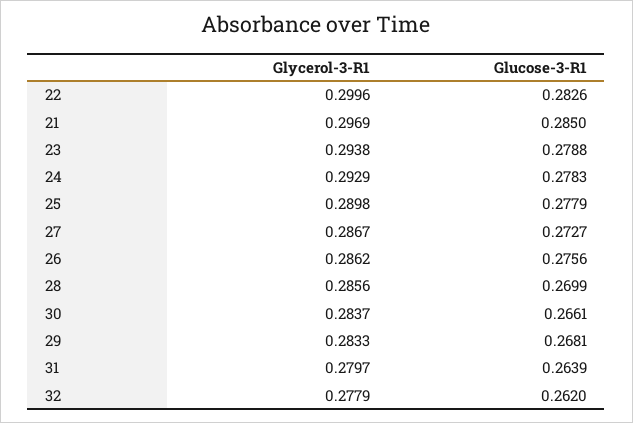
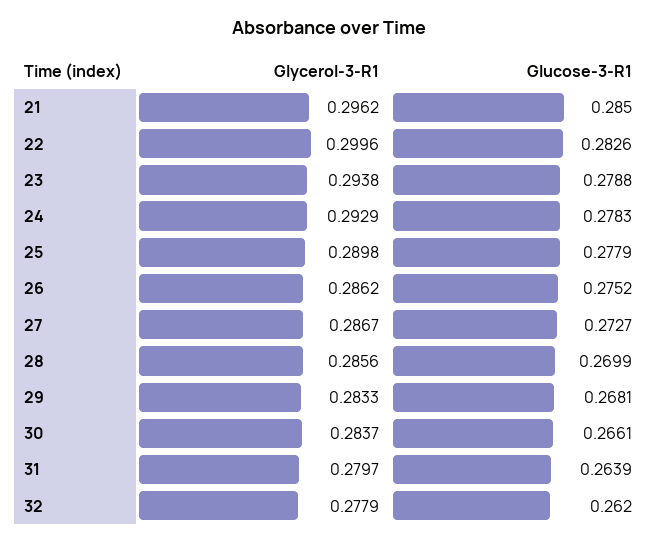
  {
    "Glycerol-3-R1": {
      "22": 0.2996,
-     "21": 0.2969,
+     "21": 0.2962,
      "23": 0.2938,
      "24": 0.2929,
      "25": 0.2898,
      "27": 0.2867,
      "26": 0.2862,
      "28": 0.2856,
      "30": 0.2837,
      "29": 0.2833,
      "31": 0.2797,
      "32": 0.2779
    },
    "Glucose-3-R1": {
      "22": 0.2826,
      "21": 0.285,
      "23": 0.2788,
      "24": 0.2783,
      "25": 0.2779,
      "27": 0.2727,
-     "26": 0.2756,
+     "26": 0.2752,
      "28": 0.2699,
      "30": 0.2661,
      "29": 0.2681,
      "31": 0.2639,
      "32": 0.262
    }
  }

